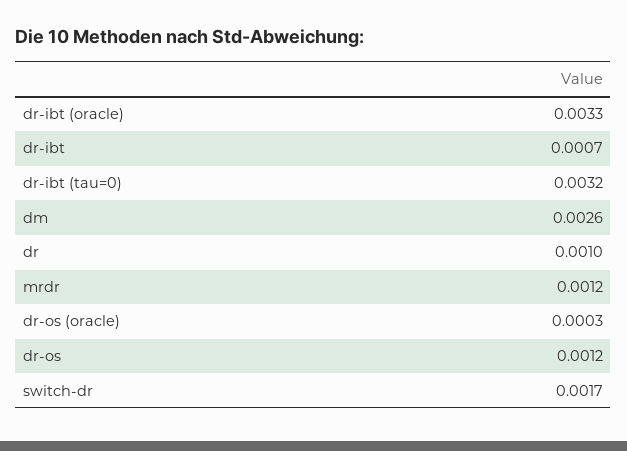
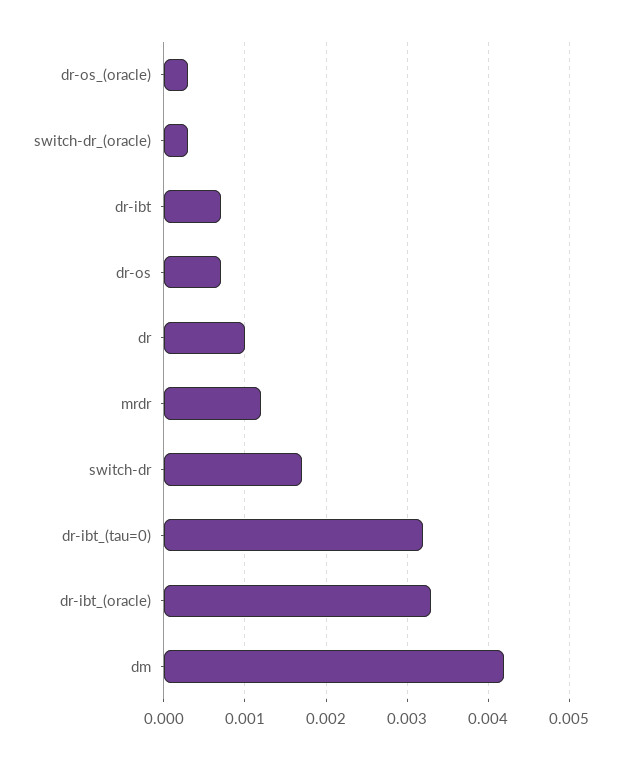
  {
    "dr-ibt (oracle)": 0.0033,
    "dr-ibt": 0.0007,
    "dr-ibt (tau=0)": 0.0032,
-   "dm": 0.0026,
+   "dm": 0.0042,
    "dr": 0.001,
    "mrdr": 0.0012,
    "dr-os (oracle)": 0.0003,
-   "dr-os": 0.0012,
+   "dr-os": 0.0007,
-   "switch-dr": 0.0017
+   "switch-dr": 0.0017,
+   "switch-dr_(oracle)": 0.0003
  }

